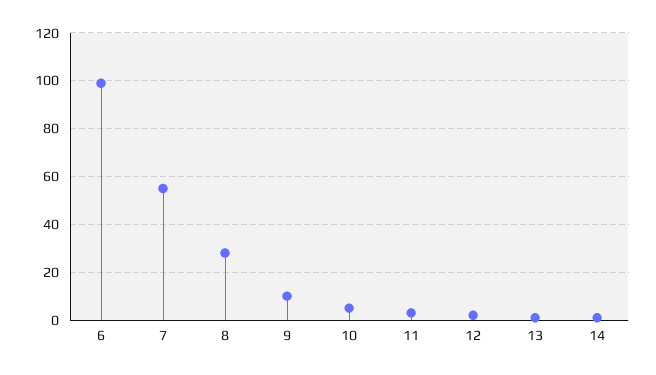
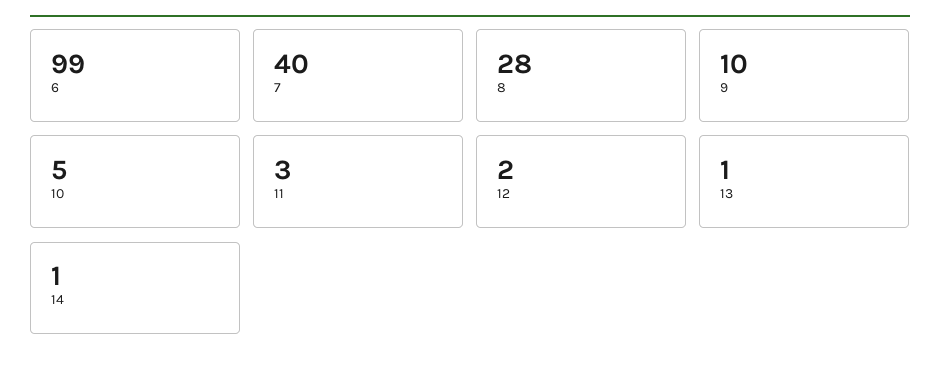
  {
    "6": 99,
-   "7": 55,
+   "7": 40,
    "8": 28,
    "9": 10,
    "10": 5,
    "11": 3,
    "12": 2,
    "13": 1,
    "14": 1
  }

